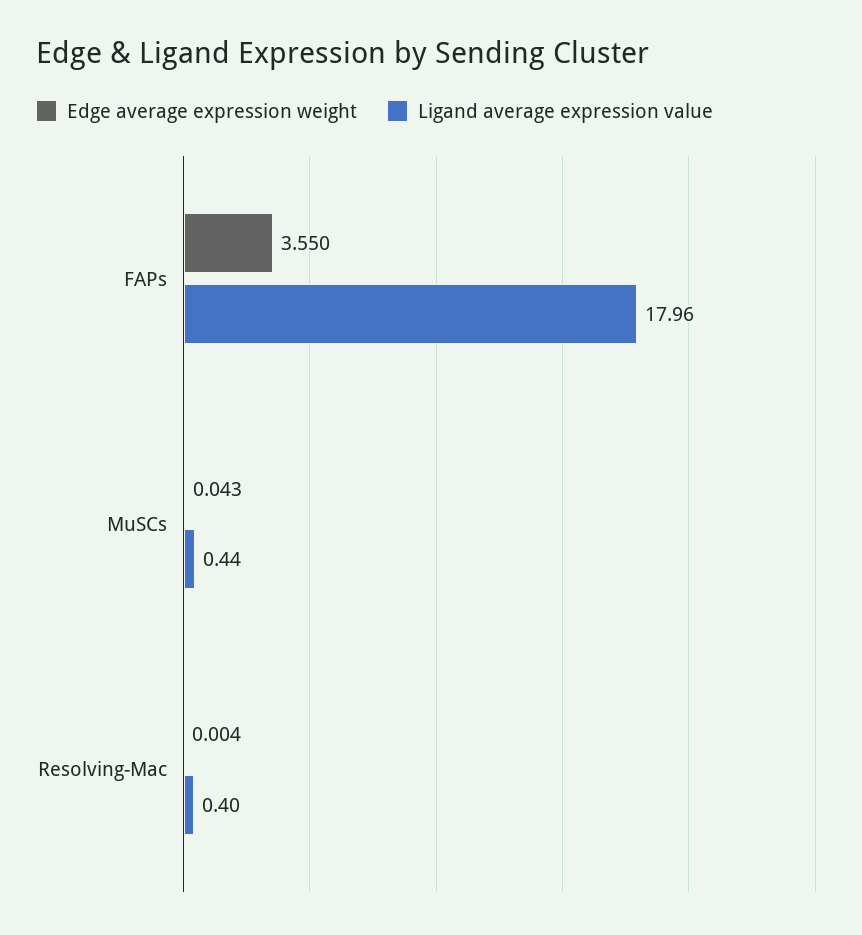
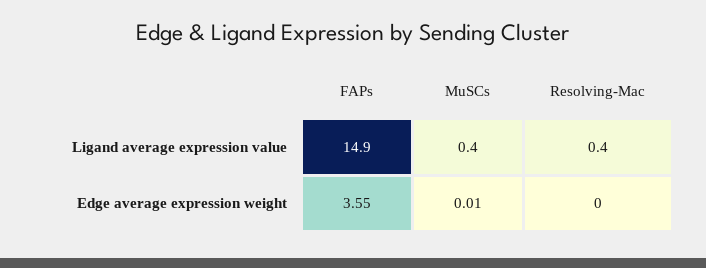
  {
    "Edge average expression weight": {
      "FAPs": 3.55,
-     "MuSCs": 0.043,
+     "MuSCs": 0.01,
      "Resolving-Mac": 0.004
    },
    "Ligand average expression value": {
-     "FAPs": 17.96,
+     "FAPs": 14.9,
      "MuSCs": 0.44,
      "Resolving-Mac": 0.4
    }
  }

